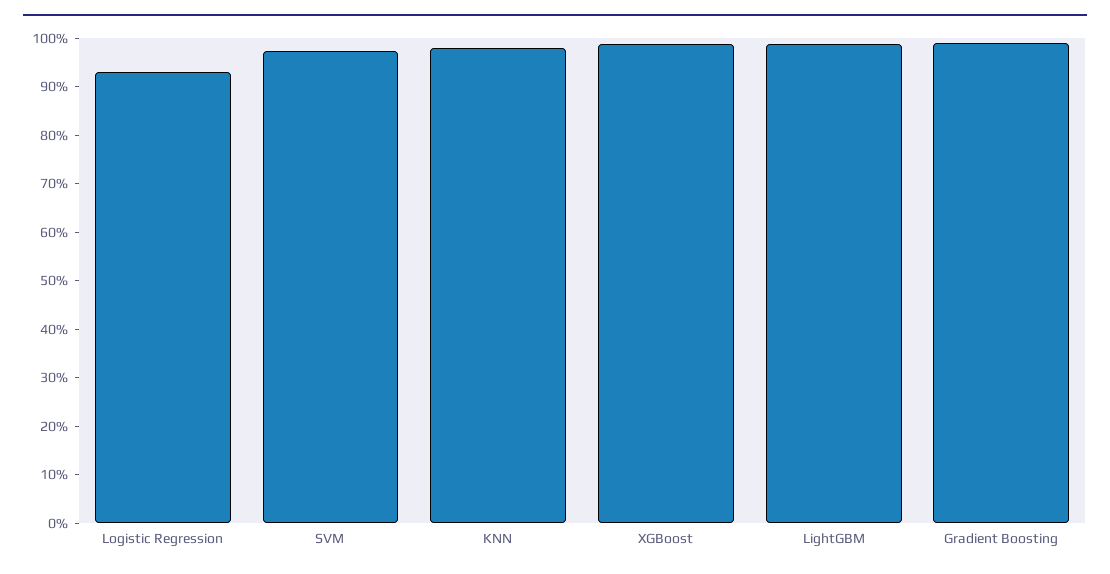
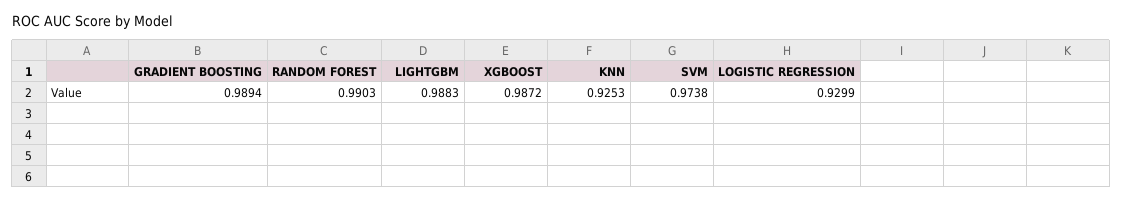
  {
    "Logistic Regression": 0.9299,
    "SVM": 0.9738,
-   "KNN": 0.98,
+   "KNN": 0.9253,
    "XGBoost": 0.9872,
    "LightGBM": 0.9883,
-   "Gradient Boosting": 0.9894
+   "Gradient Boosting": 0.9894,
+   "RANDOM FOREST": 0.9903
  }

